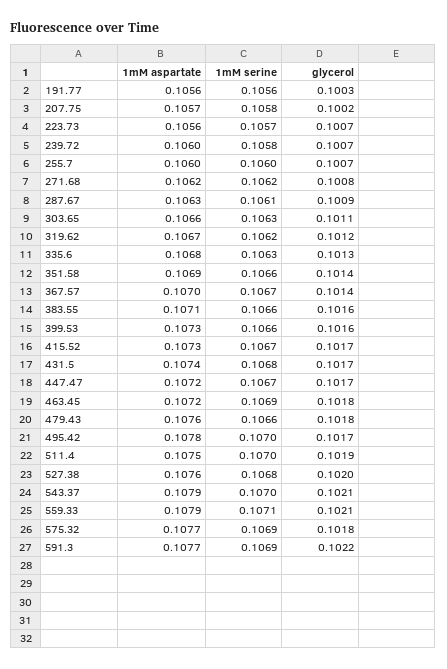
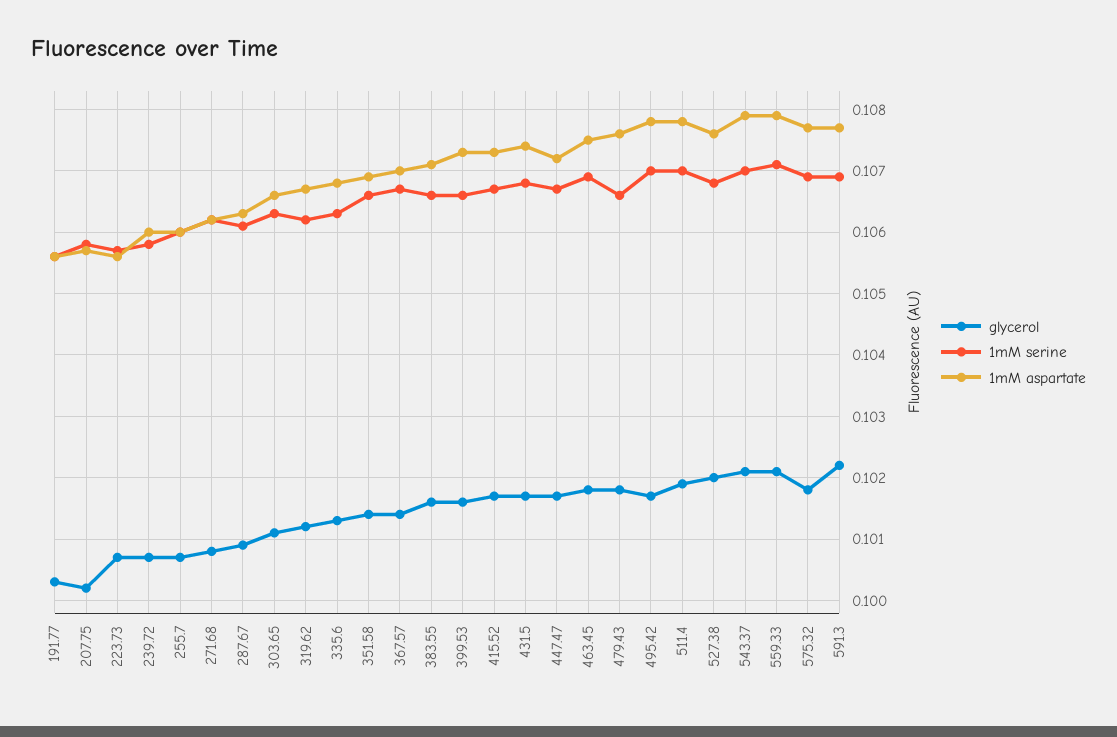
  {
    "1mM aspartate": {
      "191.77": 0.1056,
      "207.75": 0.1057,
      "223.73": 0.1056,
      "239.72": 0.106,
      "255.7": 0.106,
      "271.68": 0.1062,
      "287.67": 0.1063,
      "303.65": 0.1066,
      "319.62": 0.1067,
      "335.6": 0.1068,
      "351.58": 0.1069,
      "367.57": 0.107,
      "383.55": 0.1071,
      "399.53": 0.1073,
      "415.52": 0.1073,
      "431.5": 0.1074,
      "447.47": 0.1072,
-     "463.45": 0.1072,
+     "463.45": 0.1075,
      "479.43": 0.1076,
      "495.42": 0.1078,
-     "511.4": 0.1075,
+     "511.4": 0.1078,
      "527.38": 0.1076,
      "543.37": 0.1079,
      "559.33": 0.1079,
      "575.32": 0.1077,
      "591.3": 0.1077
    },
    "1mM serine": {
      "191.77": 0.1056,
      "207.75": 0.1058,
      "223.73": 0.1057,
      "239.72": 0.1058,
      "255.7": 0.106,
      "271.68": 0.1062,
      "287.67": 0.1061,
      "303.65": 0.1063,
      "319.62": 0.1062,
      "335.6": 0.1063,
      "351.58": 0.1066,
      "367.57": 0.1067,
      "383.55": 0.1066,
      "399.53": 0.1066,
      "415.52": 0.1067,
      "431.5": 0.1068,
      "447.47": 0.1067,
      "463.45": 0.1069,
      "479.43": 0.1066,
      "495.42": 0.107,
      "511.4": 0.107,
      "527.38": 0.1068,
      "543.37": 0.107,
      "559.33": 0.1071,
      "575.32": 0.1069,
      "591.3": 0.1069
    },
    "glycerol": {
      "191.77": 0.1003,
      "207.75": 0.1002,
      "223.73": 0.1007,
      "239.72": 0.1007,
      "255.7": 0.1007,
      "271.68": 0.1008,
      "287.67": 0.1009,
      "303.65": 0.1011,
      "319.62": 0.1012,
      "335.6": 0.1013,
      "351.58": 0.1014,
      "367.57": 0.1014,
      "383.55": 0.1016,
      "399.53": 0.1016,
      "415.52": 0.1017,
      "431.5": 0.1017,
      "447.47": 0.1017,
      "463.45": 0.1018,
      "479.43": 0.1018,
      "495.42": 0.1017,
      "511.4": 0.1019,
      "527.38": 0.102,
      "543.37": 0.1021,
      "559.33": 0.1021,
      "575.32": 0.1018,
      "591.3": 0.1022
    }
  }

